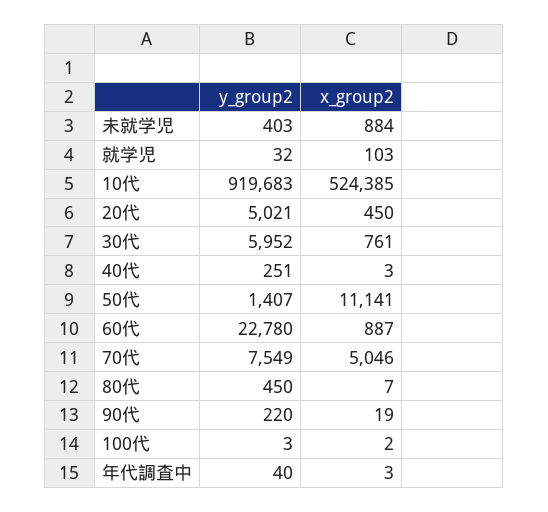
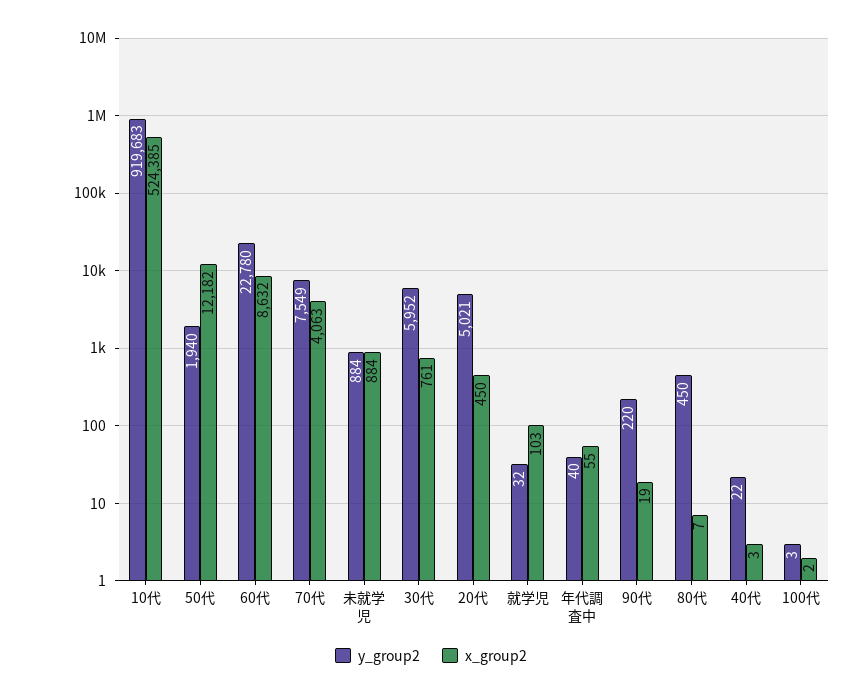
  {
    "y_group2": {
-     "未就学児": 403,
+     "未就学児": 884,
      "就学児": 32,
      "10代": 919683,
      "20代": 5021,
      "30代": 5952,
-     "40代": 251,
+     "40代": 22,
-     "50代": 1407,
+     "50代": 1940,
      "60代": 22780,
      "70代": 7549,
      "80代": 450,
      "90代": 220,
      "100代": 3,
      "年代調査中": 40
    },
    "x_group2": {
      "未就学児": 884,
      "就学児": 103,
      "10代": 524385,
      "20代": 450,
      "30代": 761,
      "40代": 3,
-     "50代": 11141,
+     "50代": 12182,
-     "60代": 887,
+     "60代": 8632,
-     "70代": 5046,
+     "70代": 4063,
      "80代": 7,
      "90代": 19,
      "100代": 2,
-     "年代調査中": 3
+     "年代調査中": 55
    }
  }

